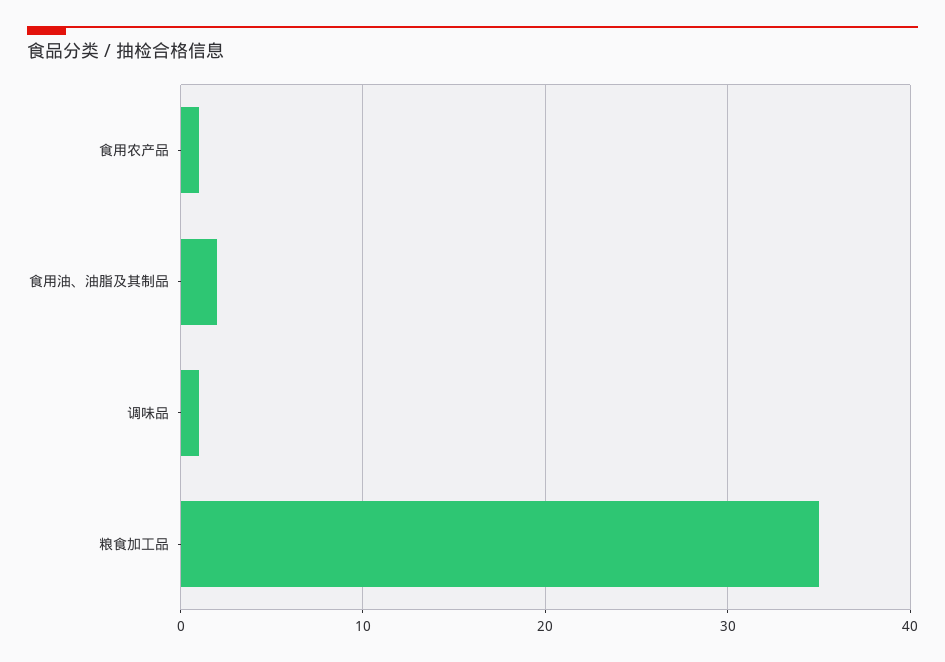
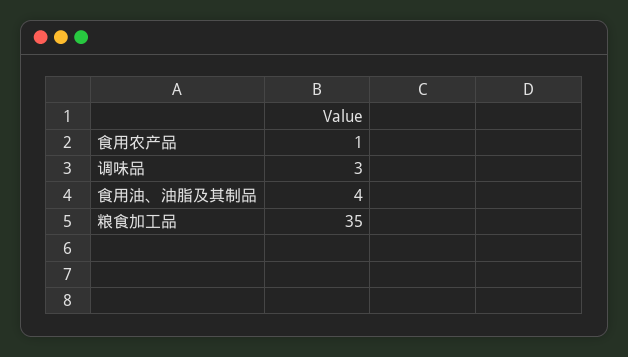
  {
    "食用农产品": 1,
-   "食用油、油脂及其制品": 2,
+   "食用油、油脂及其制品": 4,
-   "调味品": 1,
+   "调味品": 3,
    "粮食加工品": 35
  }

